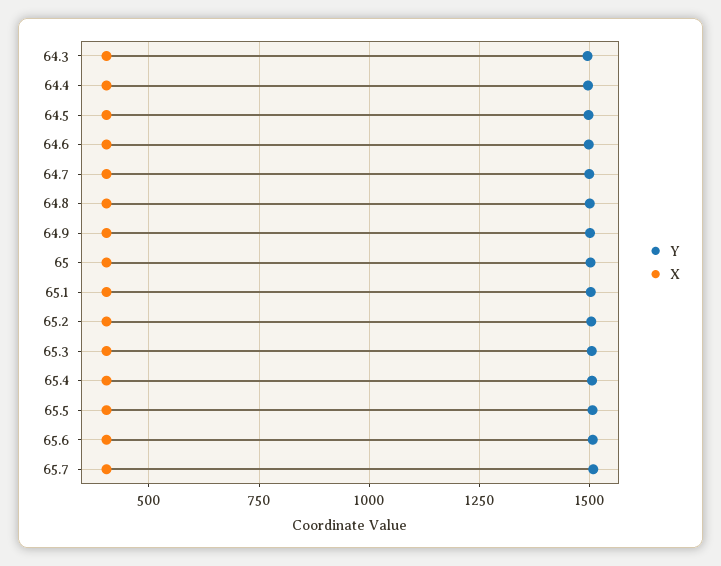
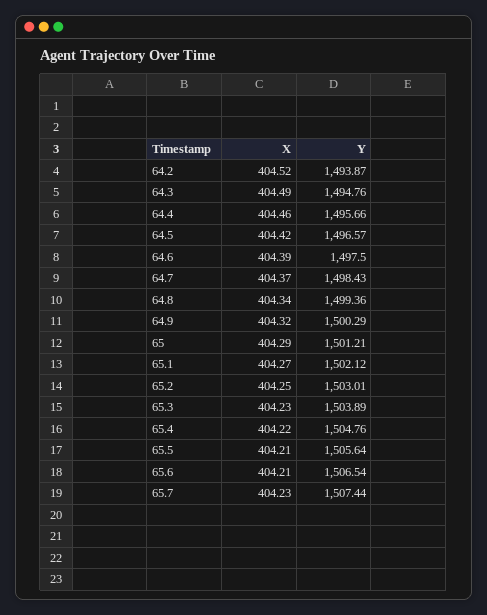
  {
    "Y": {
      "64.3": 1494.76,
      "64.4": 1495.66,
      "64.5": 1496.57,
      "64.6": 1497.5,
      "64.7": 1498.43,
      "64.8": 1499.36,
      "64.9": 1500.29,
      "65": 1501.21,
      "65.1": 1502.12,
      "65.2": 1503.01,
      "65.3": 1503.89,
      "65.4": 1504.76,
      "65.5": 1505.64,
      "65.6": 1506.54,
-     "65.7": 1507.44
+     "65.7": 1507.44,
+     "64.2": 1493.87
    },
    "X": {
      "64.3": 404.49,
      "64.4": 404.46,
      "64.5": 404.42,
      "64.6": 404.39,
      "64.7": 404.37,
      "64.8": 404.34,
      "64.9": 404.32,
      "65": 404.29,
      "65.1": 404.27,
      "65.2": 404.25,
      "65.3": 404.23,
      "65.4": 404.22,
      "65.5": 404.21,
      "65.6": 404.21,
-     "65.7": 404.23
+     "65.7": 404.23,
+     "64.2": 404.52
    }
  }

